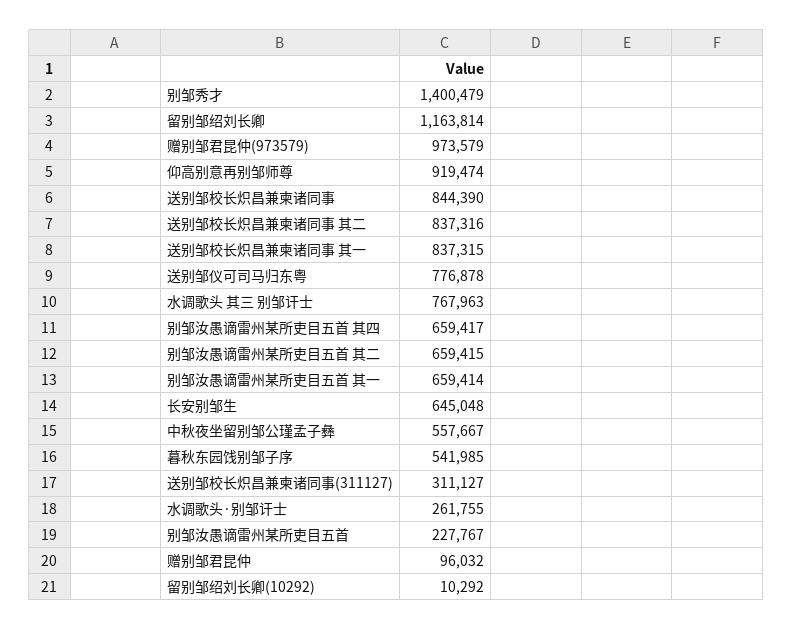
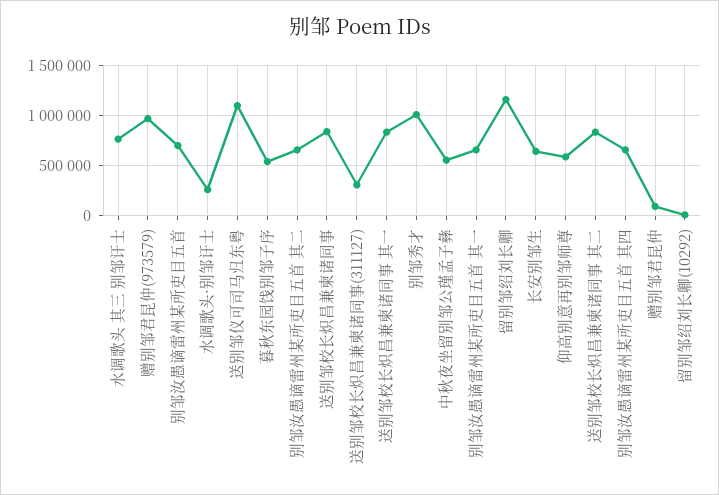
  {
-   "别邹秀才": 1400479,
+   "别邹秀才": 1000000,
    "留别邹绍刘长卿": 1163814,
    "赠别邹君昆仲(973579)": 973579,
-   "仰高别意再别邹师尊": 919474,
+   "仰高别意再别邹师尊": 600000,
    "送别邹校长炽昌兼柬诸同事": 844390,
    "送别邹校长炽昌兼柬诸同事 其二": 837316,
    "送别邹校长炽昌兼柬诸同事 其一": 837315,
-   "送别邹仪可司马归东粤": 776878,
+   "送别邹仪可司马归东粤": 1100000,
    "水调歌头 其三 别邹讦士": 767963,
    "别邹汝愚谪雷州某所吏目五首 其四": 659417,
    "别邹汝愚谪雷州某所吏目五首 其二": 659415,
    "别邹汝愚谪雷州某所吏目五首 其一": 659414,
    "长安别邹生": 645048,
    "中秋夜坐留别邹公瑾孟子彝": 557667,
    "暮秋东园饯别邹子序": 541985,
    "送别邹校长炽昌兼柬诸同事(311127)": 311127,
    "水调歌头·别邹讦士": 261755,
-   "别邹汝愚谪雷州某所吏目五首": 227767,
+   "别邹汝愚谪雷州某所吏目五首": 700000,
    "赠别邹君昆仲": 96032,
    "留别邹绍刘长卿(10292)": 10292
  }

